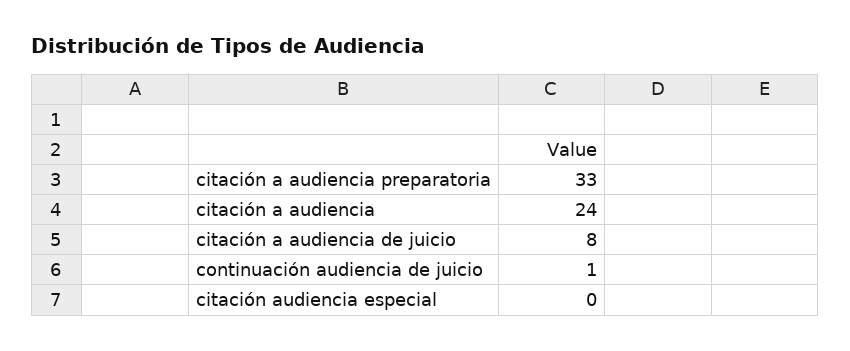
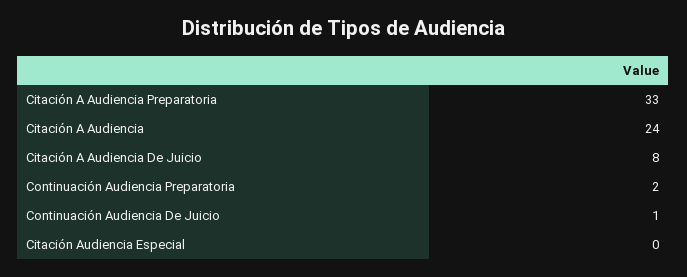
  {
    "citación a audiencia preparatoria": 33,
    "citación a audiencia": 24,
    "citación a audiencia de juicio": 8,
    "continuación audiencia de juicio": 1,
-   "citación audiencia especial": 0
+   "citación audiencia especial": 0,
+   "Continuación Audiencia Preparatoria": 2
  }

